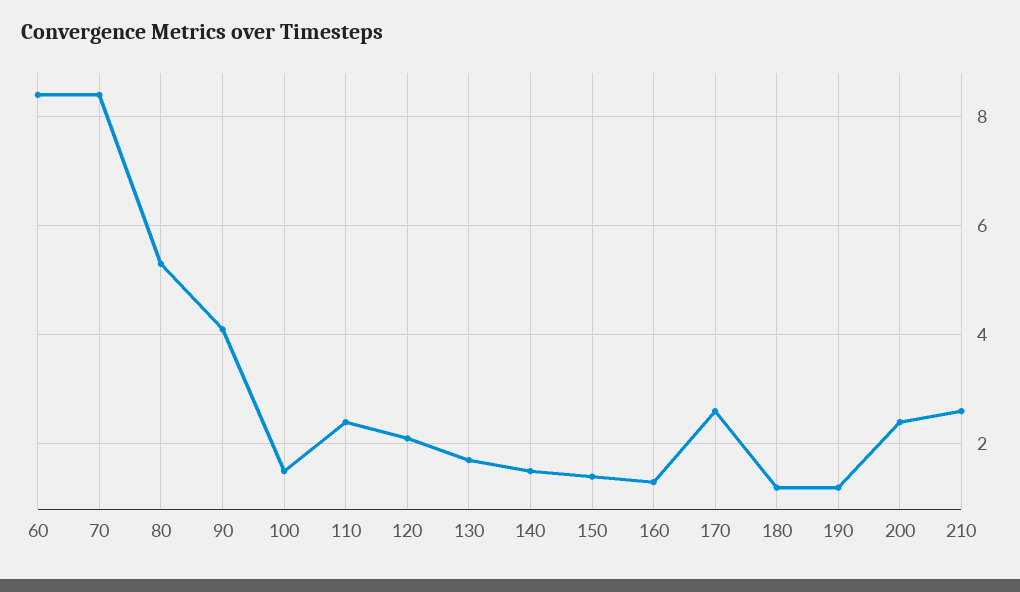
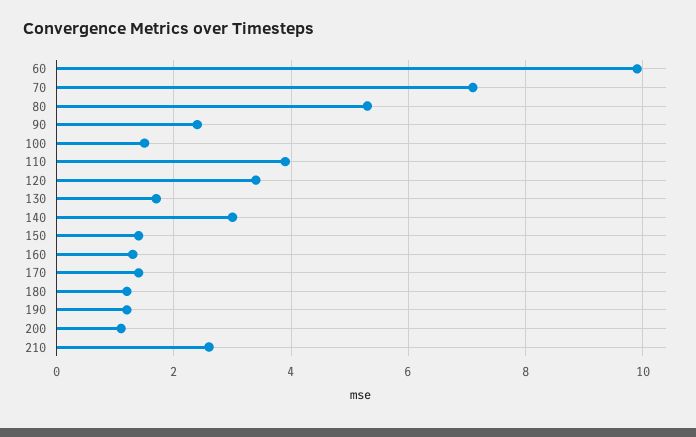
  {
-   "60": 8.5,
+   "60": 10,
-   "70": 8.5,
+   "70": 7,
    "80": 5.5,
-   "90": 4,
+   "90": 2.5,
    "100": 1.5,
-   "110": 2.5,
+   "110": 4,
-   "120": 2,
+   "120": 3.5,
    "130": 1.5,
-   "140": 1.5,
+   "140": 3,
    "150": 1.5,
    "160": 1.5,
-   "170": 2.5,
+   "170": 1.5,
    "180": 1,
    "190": 1,
-   "200": 2.5,
+   "200": 1,
    "210": 2.5
  }

